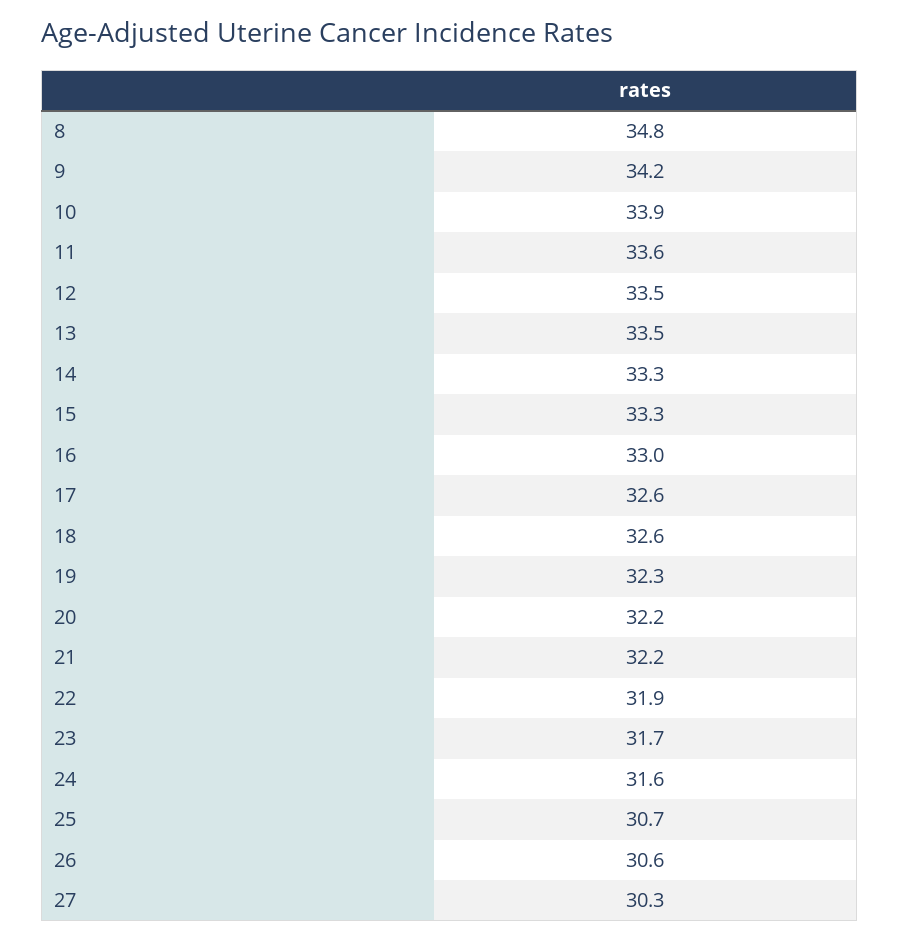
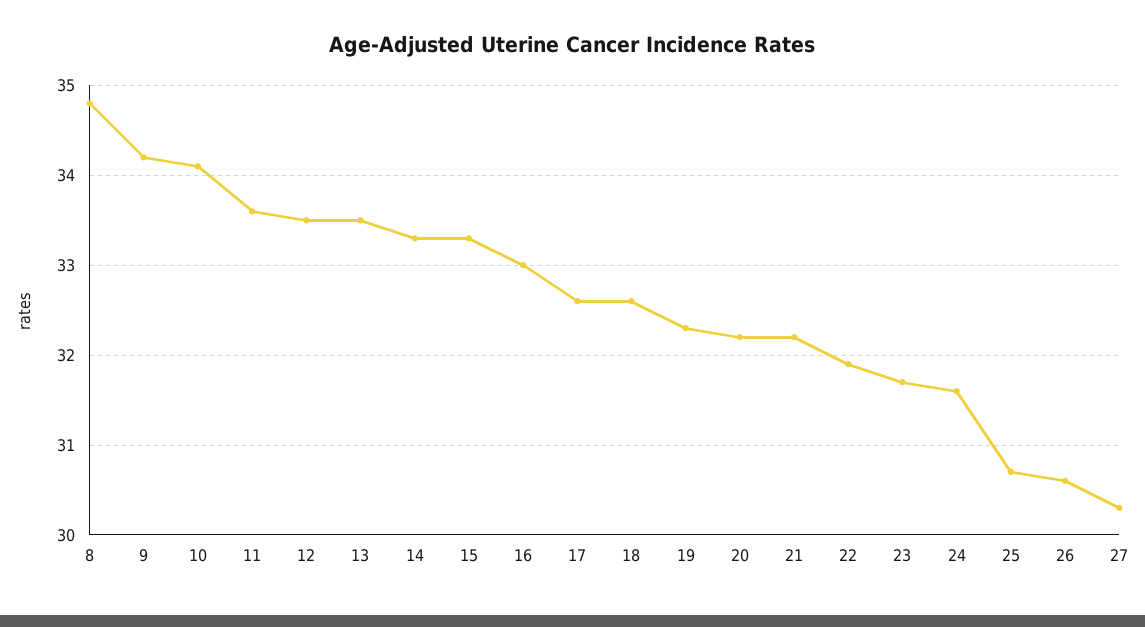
  {
    "8": 34.8,
    "9": 34.2,
-   "10": 33.9,
+   "10": 34.1,
    "11": 33.6,
    "12": 33.5,
    "13": 33.5,
    "14": 33.3,
    "15": 33.3,
    "16": 33,
    "17": 32.6,
    "18": 32.6,
    "19": 32.3,
    "20": 32.2,
    "21": 32.2,
    "22": 31.9,
    "23": 31.7,
    "24": 31.6,
    "25": 30.7,
    "26": 30.6,
    "27": 30.3
  }

